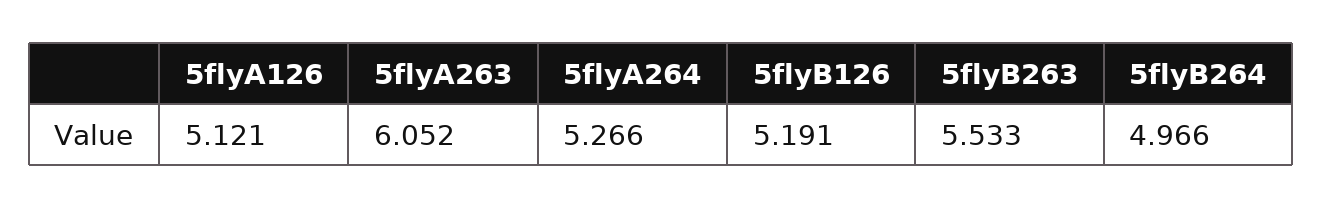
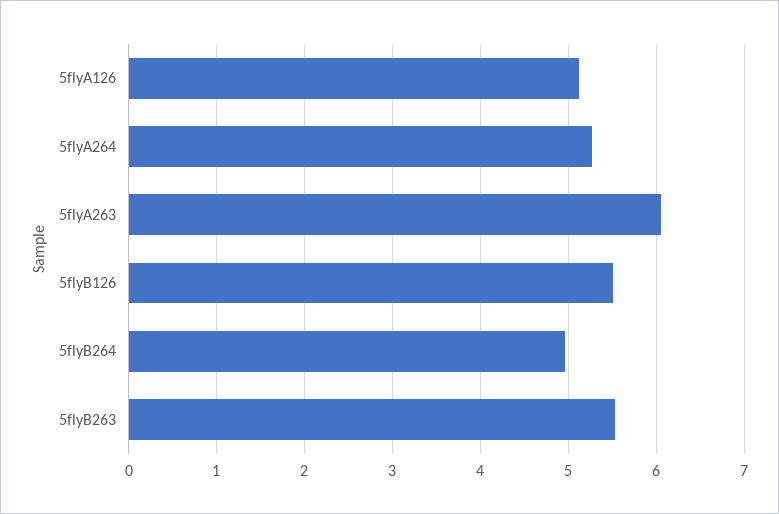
  {
    "5flyA126": 5.121,
    "5flyA263": 6.052,
    "5flyA264": 5.266,
-   "5flyB126": 5.191,
+   "5flyB126": 5.5,
    "5flyB263": 5.533,
    "5flyB264": 4.966
  }

